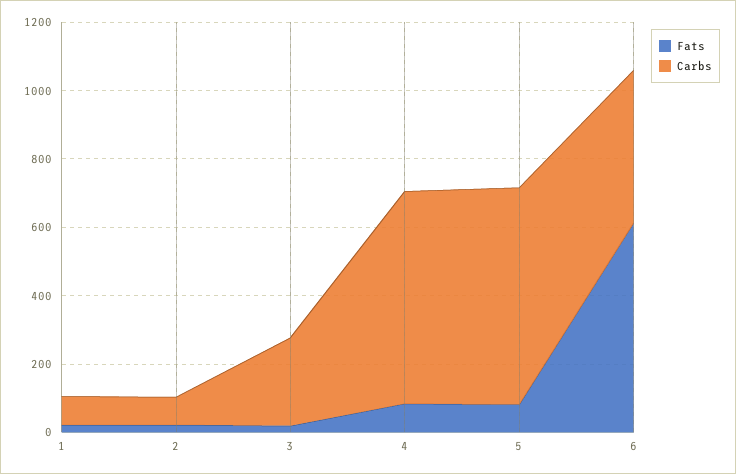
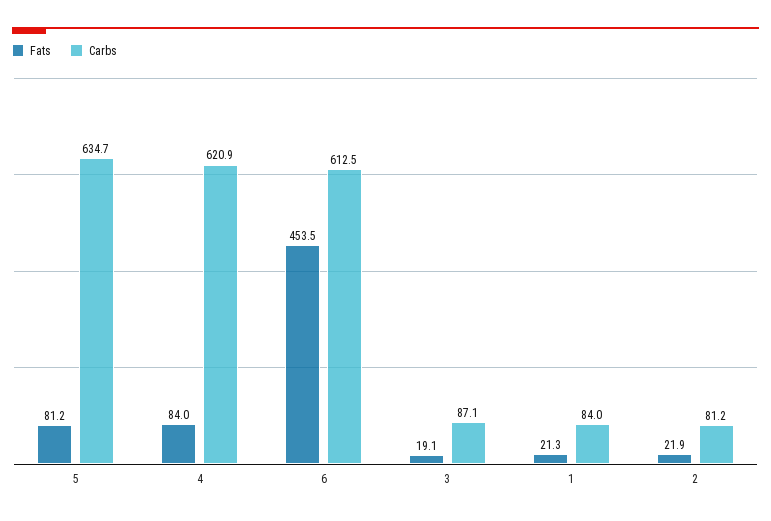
  {
    "Fats": {
      "1": 21.3,
      "2": 21.9,
      "3": 19.1,
      "4": 84,
      "5": 81.2,
-     "6": 600
+     "6": 453.5
    },
    "Carbs": {
      "1": 84,
      "2": 81.2,
-     "3": 250,
+     "3": 87.1,
      "4": 620.9,
      "5": 634.7,
-     "6": 450
+     "6": 612.5
    }
  }

